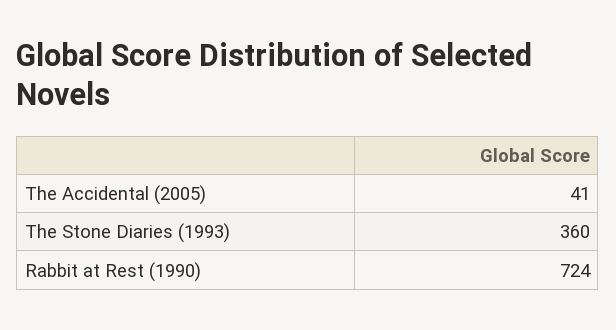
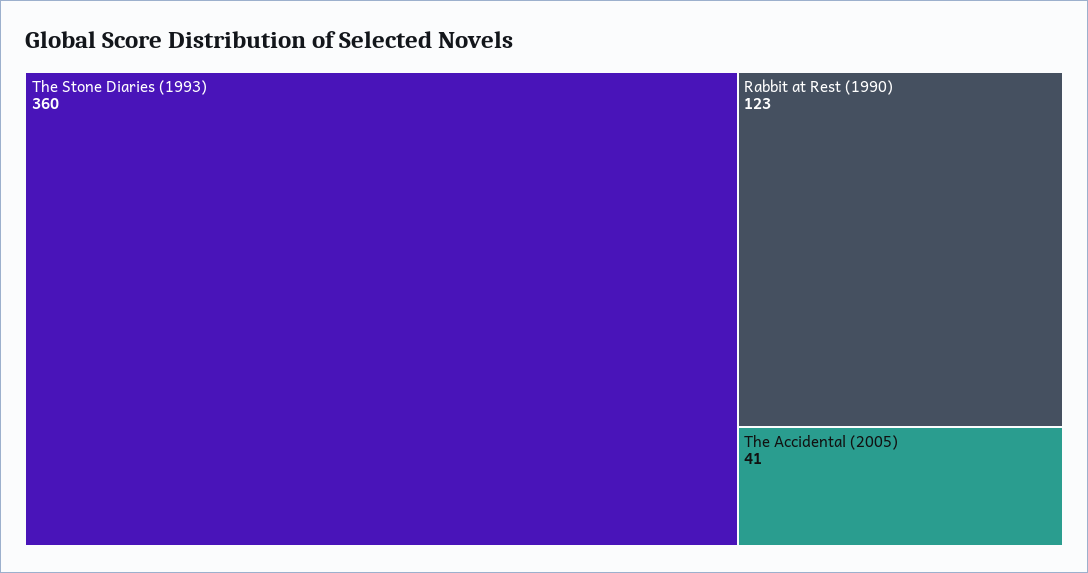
  {
    "The Accidental (2005)": 41,
    "The Stone Diaries (1993)": 360,
-   "Rabbit at Rest (1990)": 724
+   "Rabbit at Rest (1990)": 123
  }

